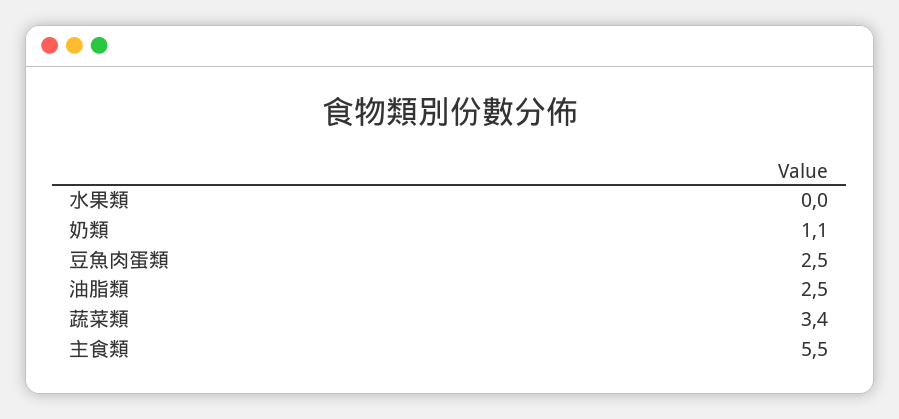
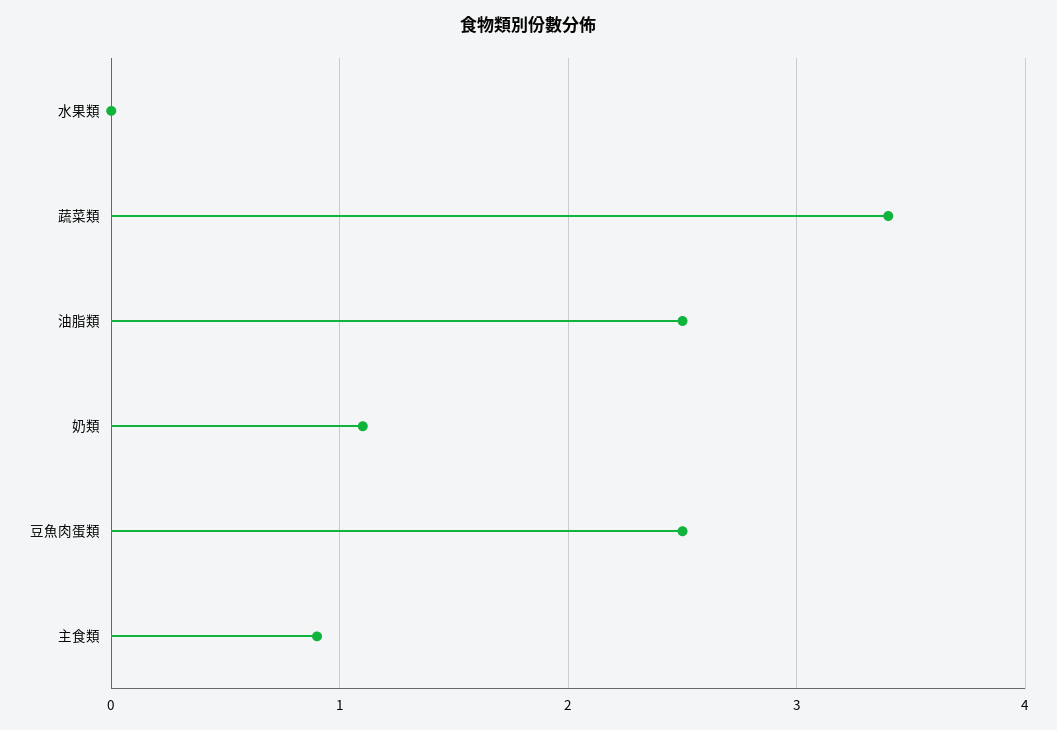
  {
    "水果類": 0,
    "奶類": 1.1,
    "豆魚肉蛋類": 2.5,
    "油脂類": 2.5,
    "蔬菜類": 3.4,
-   "主食類": 5.5
+   "主食類": 0.9
  }

